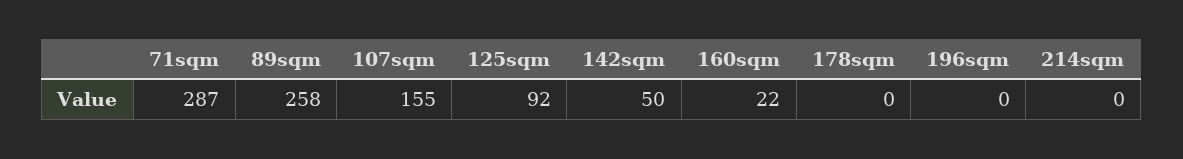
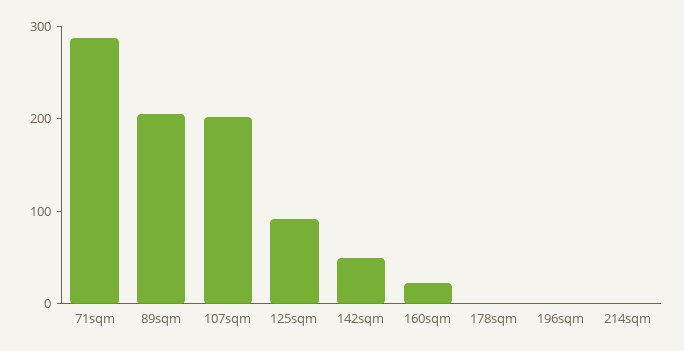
  {
    "71sqm": 287,
-   "89sqm": 258,
+   "89sqm": 200,
-   "107sqm": 155,
+   "107sqm": 200,
    "125sqm": 92,
    "142sqm": 50,
    "160sqm": 22,
    "178sqm": 0,
    "196sqm": 0,
    "214sqm": 0
  }

